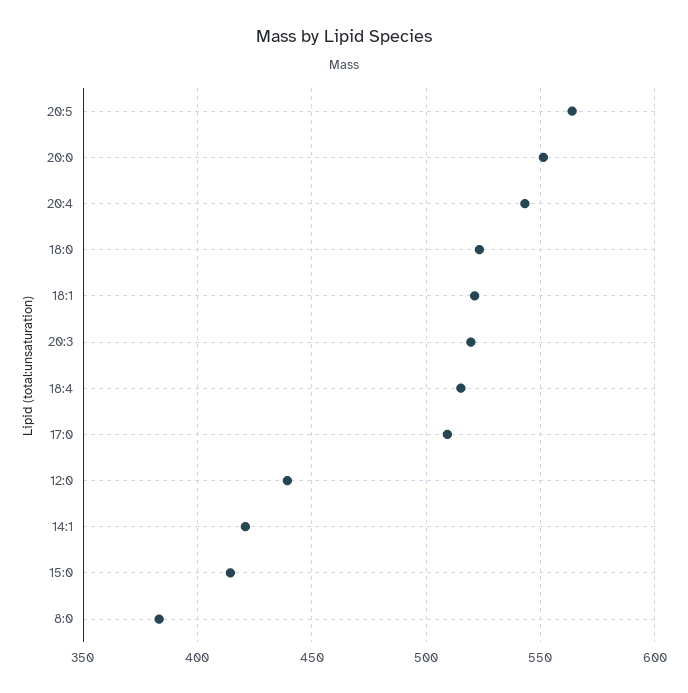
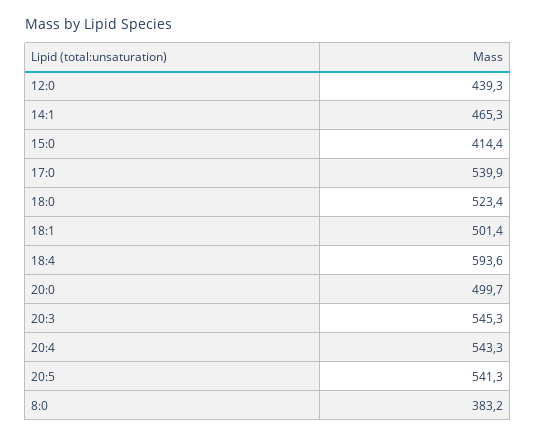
  {
-   "20:5": 565,
+   "20:5": 541.3,
-   "20:0": 550,
+   "20:0": 499.7,
    "20:4": 543.3,
    "18:0": 523.4,
-   "18:1": 520,
+   "18:1": 501.4,
-   "20:3": 520,
+   "20:3": 545.3,
-   "18:4": 515,
+   "18:4": 593.6,
-   "17:0": 510,
+   "17:0": 539.9,
    "12:0": 439.3,
-   "14:1": 420,
+   "14:1": 465.3,
    "15:0": 414.4,
    "8:0": 383.2
  }

